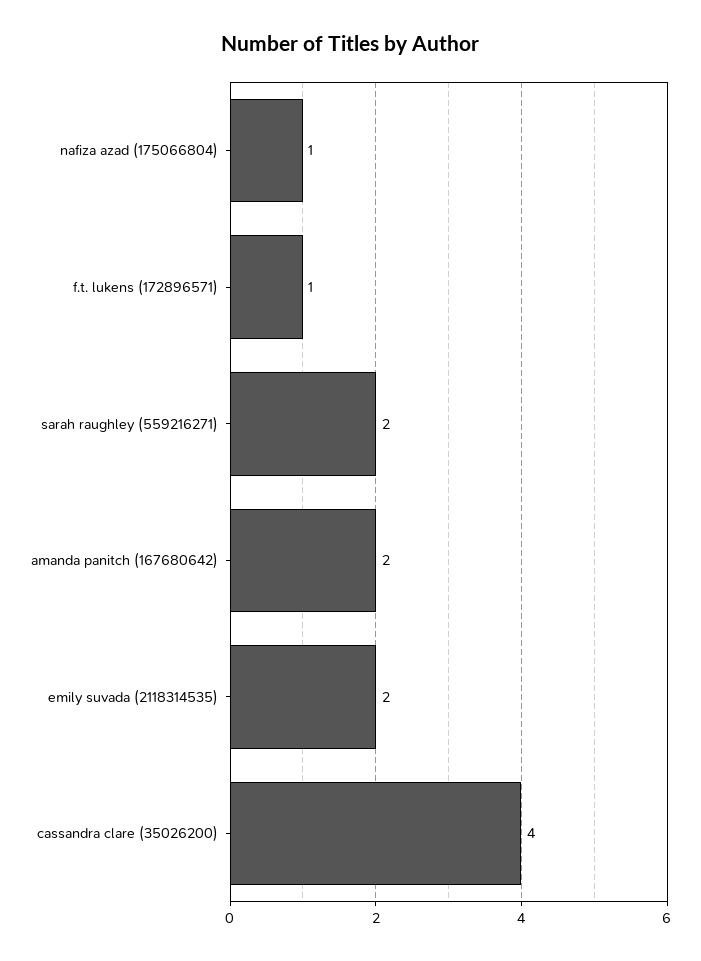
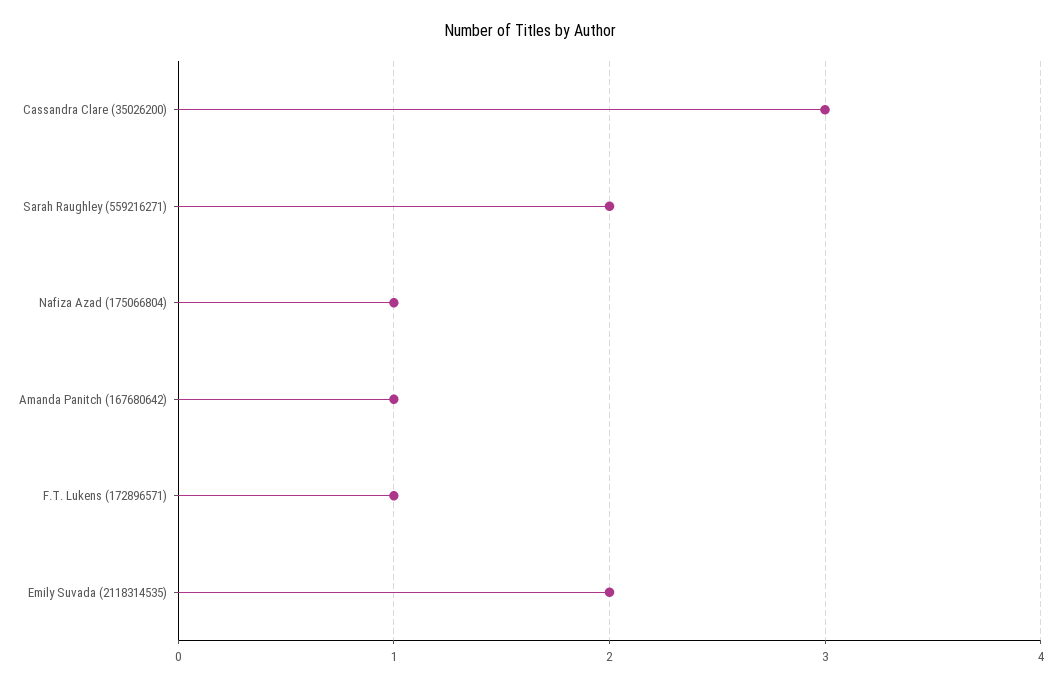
  {
    "nafiza azad (175066804)": 1,
    "f.t. lukens (172896571)": 1,
    "sarah raughley (559216271)": 2,
-   "amanda panitch (167680642)": 2,
+   "amanda panitch (167680642)": 1,
    "emily suvada (2118314535)": 2,
-   "cassandra clare (35026200)": 4
+   "cassandra clare (35026200)": 3
  }

